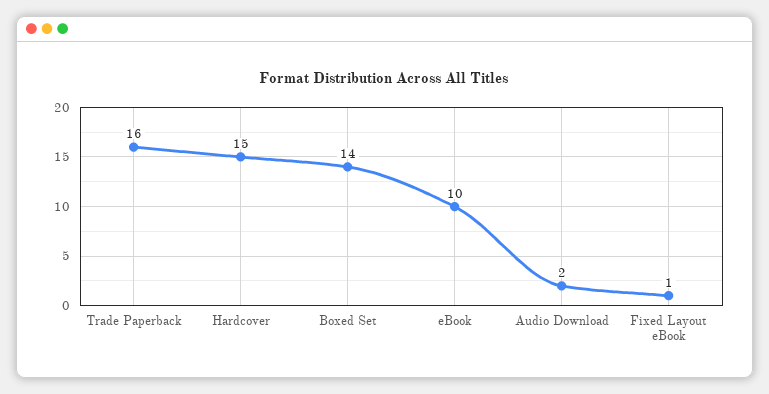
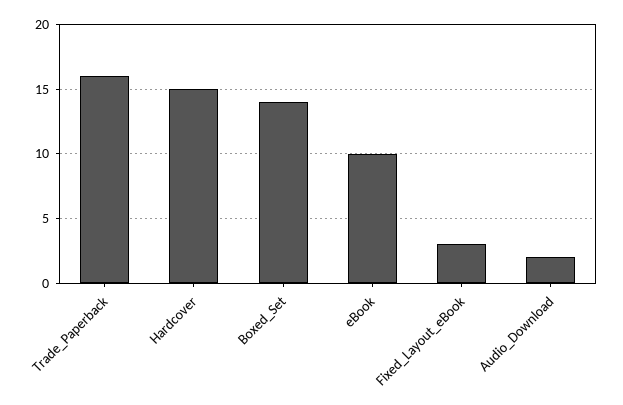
  {
    "Trade Paperback": 16,
    "Hardcover": 15,
    "Boxed Set": 14,
    "eBook": 10,
    "Audio Download": 2,
-   "Fixed Layout eBook": 1
+   "Fixed Layout eBook": 3
  }

